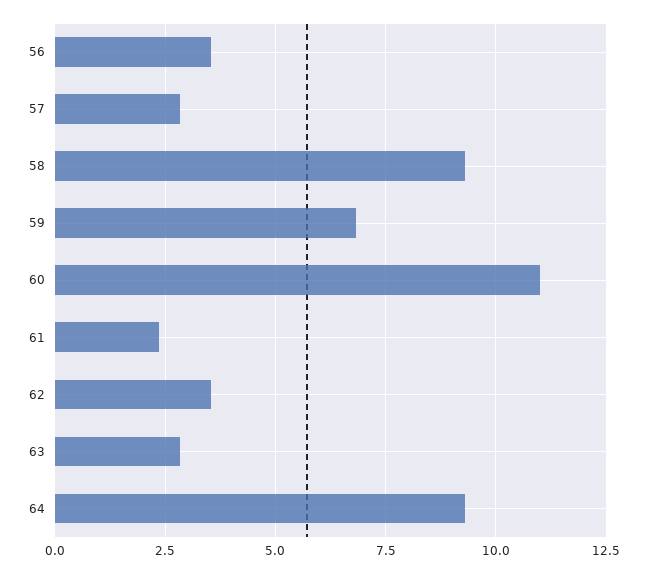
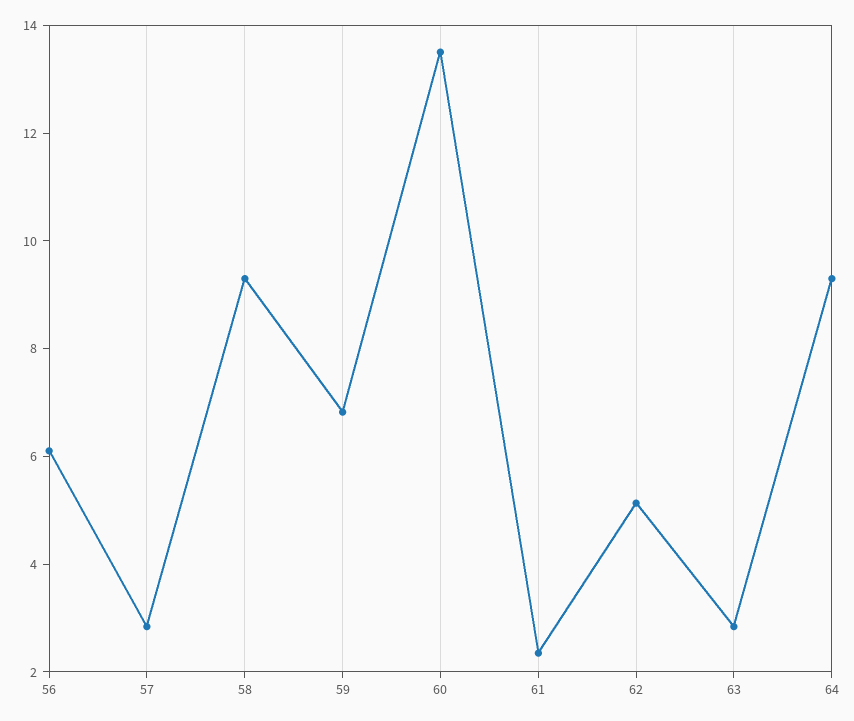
  {
-   "56": 3.5,
+   "56": 6,
    "57": 2.75,
    "58": 9.25,
    "59": 6.75,
-   "60": 11,
+   "60": 13.5,
    "61": 2.25,
-   "62": 3.5,
+   "62": 5,
    "63": 2.75,
    "64": 9.25
  }

